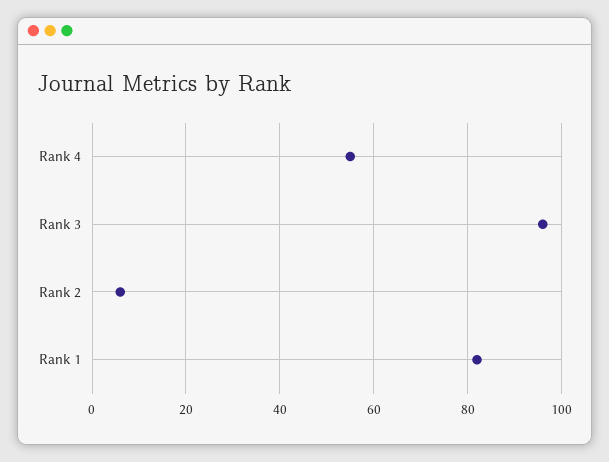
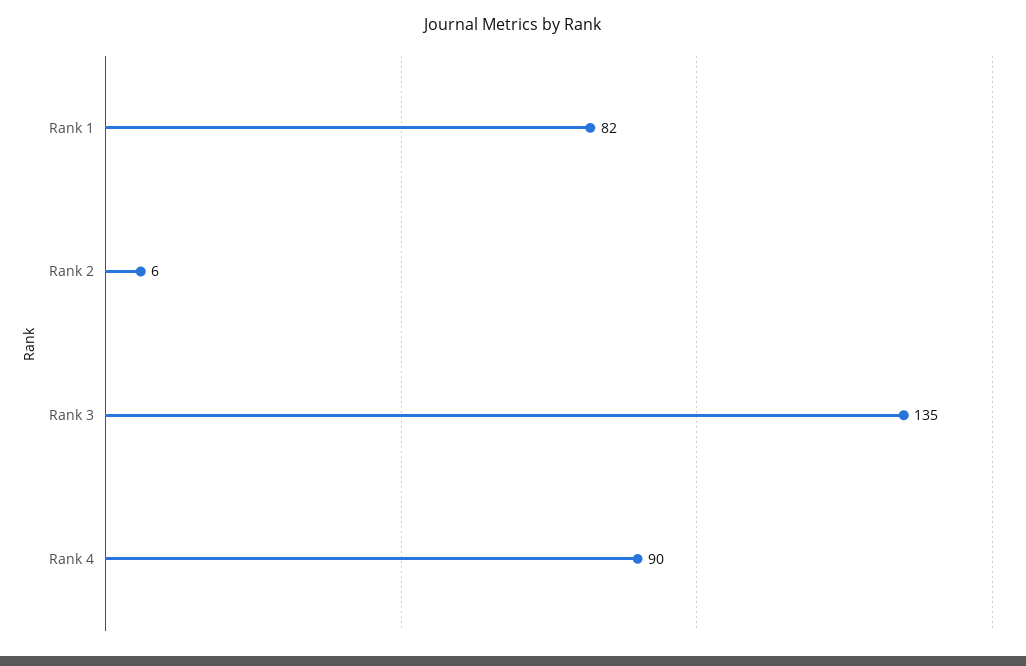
  {
-   "Rank 4": 55,
+   "Rank 4": 90,
-   "Rank 3": 95,
+   "Rank 3": 135,
    "Rank 2": 6,
    "Rank 1": 82
  }

